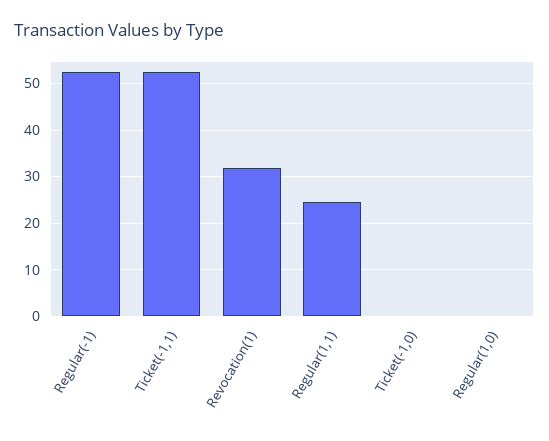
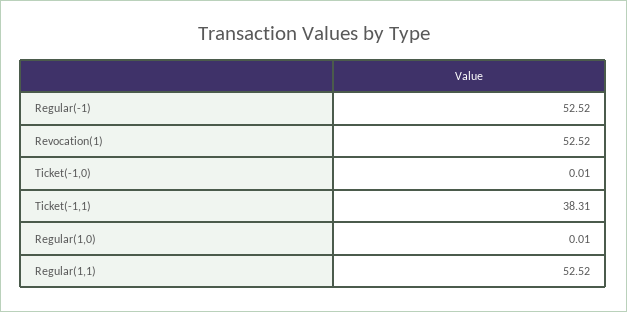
  {
    "Regular(-1)": 52.52,
-   "Ticket(-1,1)": 52,
+   "Ticket(-1,1)": 38.31,
-   "Revocation(1)": 32,
+   "Revocation(1)": 52.52,
-   "Regular(1,1)": 24,
+   "Regular(1,1)": 52.52,
    "Ticket(-1,0)": 0.01,
    "Regular(1,0)": 0.01
  }

